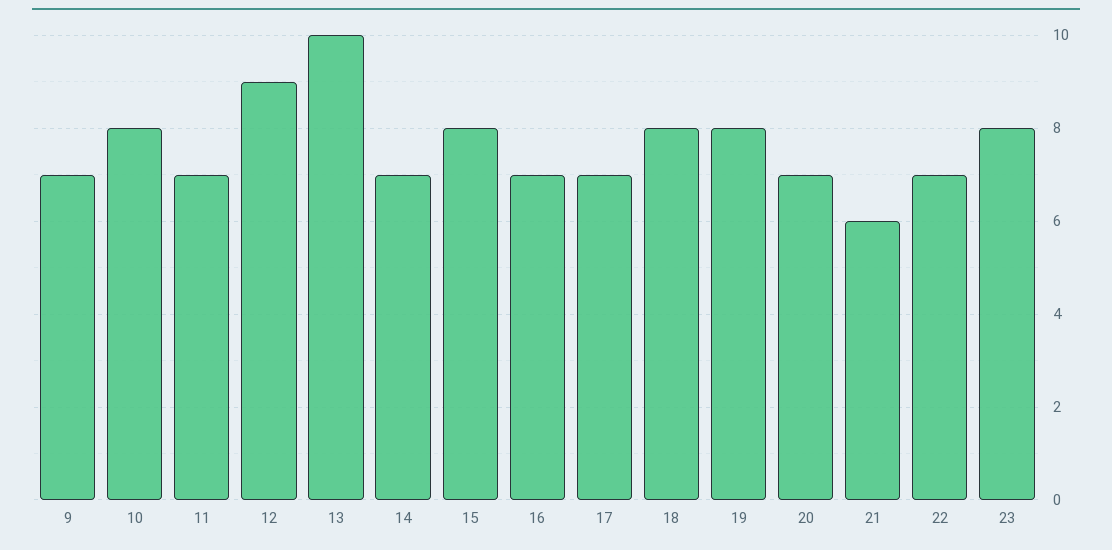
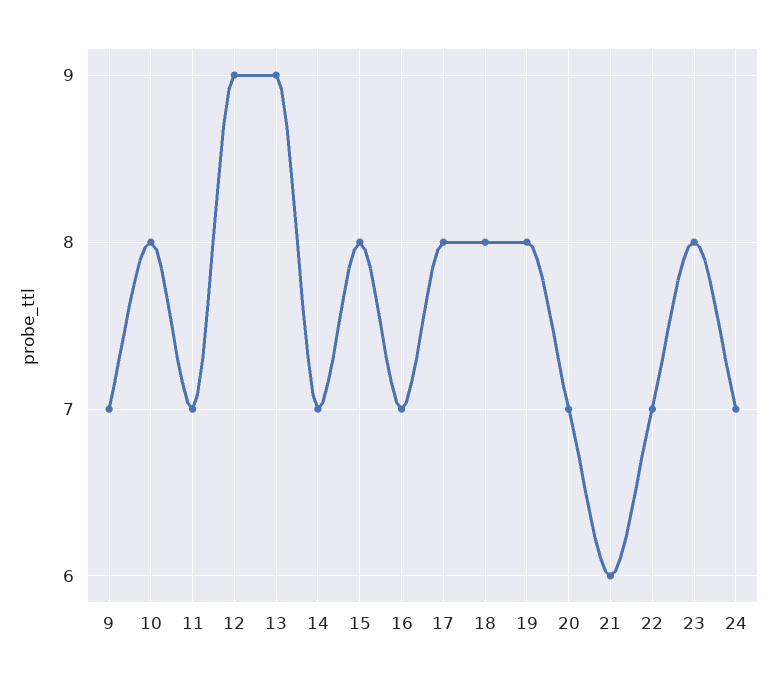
  {
    "9": 7,
    "10": 8,
    "11": 7,
    "12": 9,
-   "13": 10,
+   "13": 9,
    "14": 7,
    "15": 8,
    "16": 7,
-   "17": 7,
+   "17": 8,
    "18": 8,
    "19": 8,
    "20": 7,
    "21": 6,
    "22": 7,
-   "23": 8
+   "23": 8,
+   "24": 7
  }

